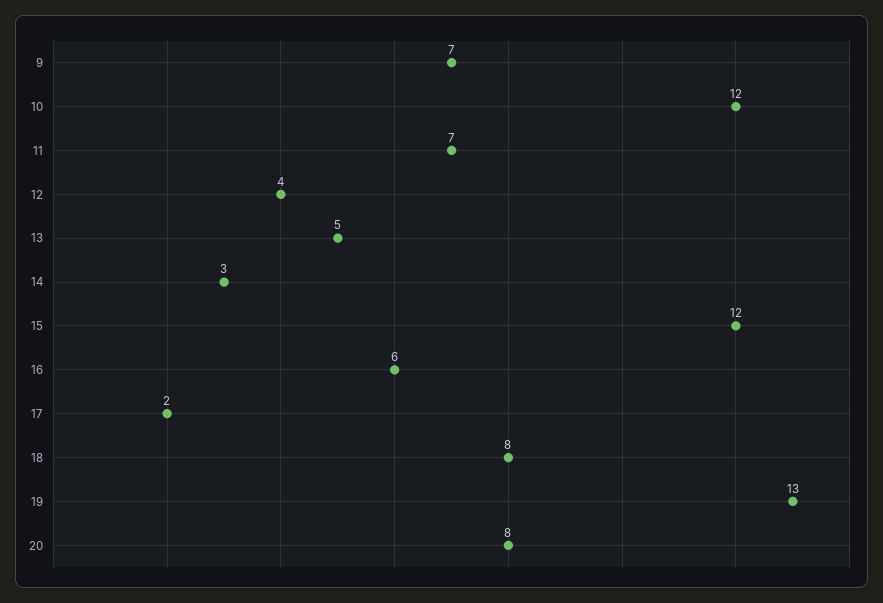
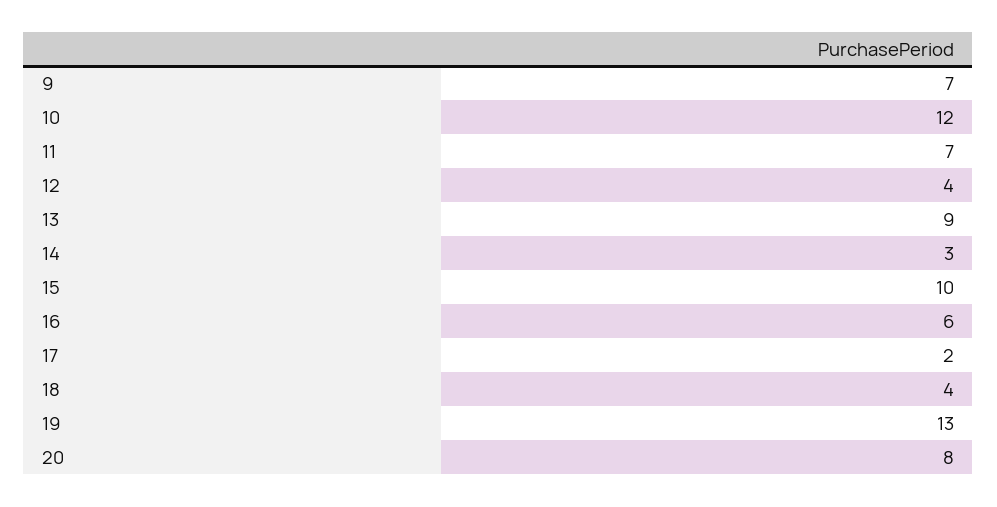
  {
    "9": 7,
    "10": 12,
    "11": 7,
    "12": 4,
-   "13": 5,
+   "13": 9,
    "14": 3,
-   "15": 12,
+   "15": 10,
    "16": 6,
    "17": 2,
-   "18": 8,
+   "18": 4,
    "19": 13,
    "20": 8
  }

